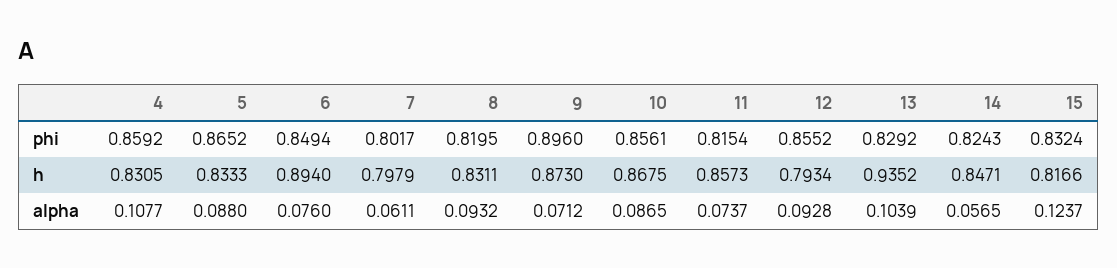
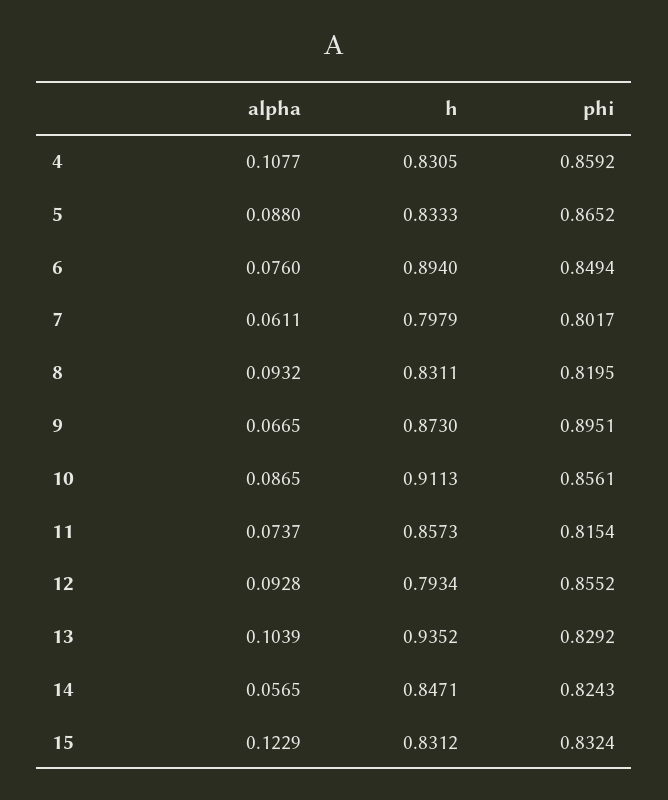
  {
    "4": {
      "phi": 0.8592,
      "h": 0.8305,
      "alpha": 0.1077
    },
    "5": {
      "phi": 0.8652,
      "h": 0.8333,
      "alpha": 0.088
    },
    "6": {
      "phi": 0.8494,
      "h": 0.894,
      "alpha": 0.076
    },
    "7": {
      "phi": 0.8017,
      "h": 0.7979,
      "alpha": 0.0611
    },
    "8": {
      "phi": 0.8195,
      "h": 0.8311,
      "alpha": 0.0932
    },
    "9": {
-     "phi": 0.896,
+     "phi": 0.8951,
      "h": 0.873,
-     "alpha": 0.0712
+     "alpha": 0.0665
    },
    "10": {
      "phi": 0.8561,
-     "h": 0.8675,
+     "h": 0.9113,
      "alpha": 0.0865
    },
    "11": {
      "phi": 0.8154,
      "h": 0.8573,
      "alpha": 0.0737
    },
    "12": {
      "phi": 0.8552,
      "h": 0.7934,
      "alpha": 0.0928
    },
    "13": {
      "phi": 0.8292,
      "h": 0.9352,
      "alpha": 0.1039
    },
    "14": {
      "phi": 0.8243,
      "h": 0.8471,
      "alpha": 0.0565
    },
    "15": {
      "phi": 0.8324,
-     "h": 0.8166,
+     "h": 0.8312,
-     "alpha": 0.1237
+     "alpha": 0.1229
    }
  }

